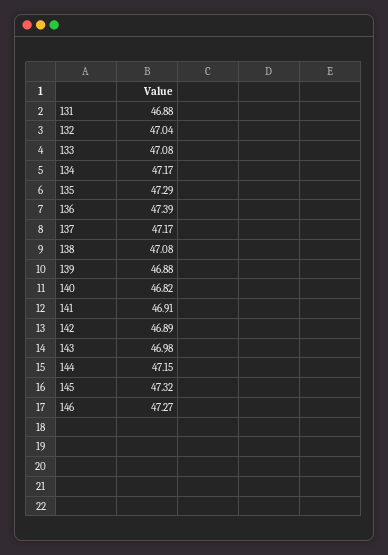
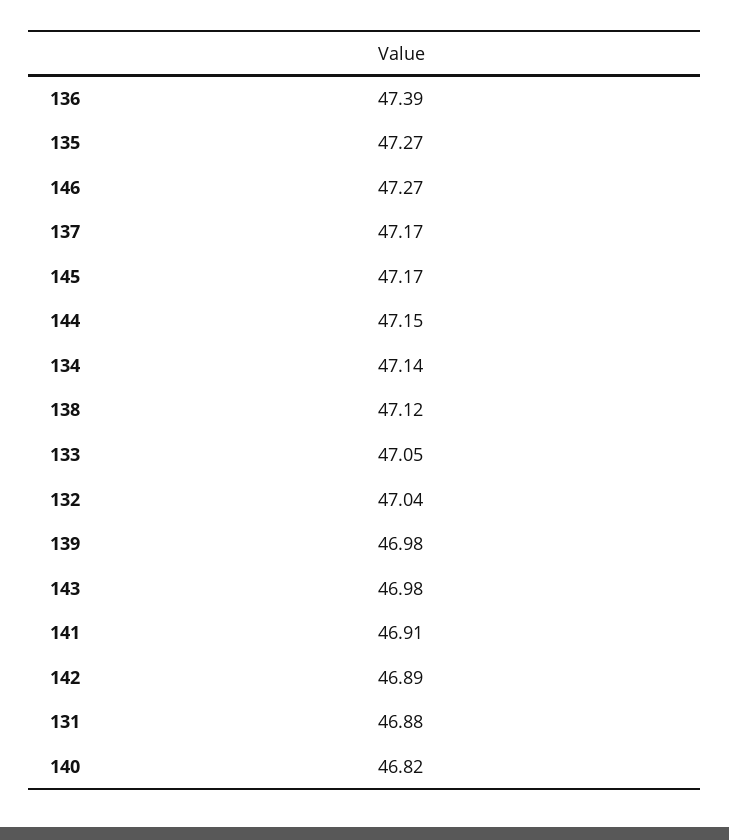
  {
    "131": 46.88,
    "132": 47.04,
-   "133": 47.08,
+   "133": 47.05,
-   "134": 47.17,
+   "134": 47.14,
-   "135": 47.29,
+   "135": 47.27,
    "136": 47.39,
    "137": 47.17,
-   "138": 47.08,
+   "138": 47.12,
-   "139": 46.88,
+   "139": 46.98,
    "140": 46.82,
    "141": 46.91,
    "142": 46.89,
    "143": 46.98,
    "144": 47.15,
-   "145": 47.32,
+   "145": 47.17,
    "146": 47.27
  }

